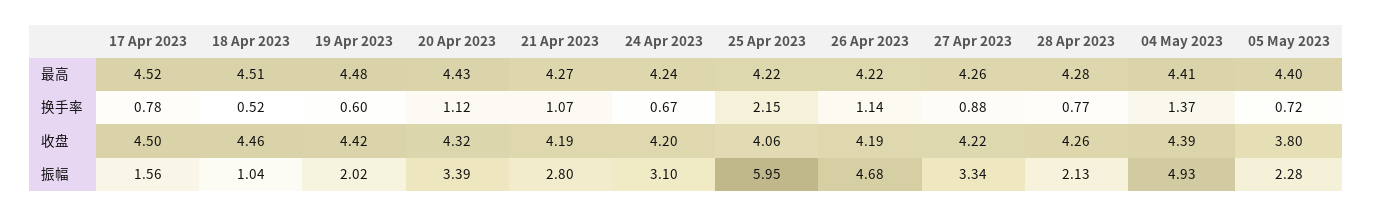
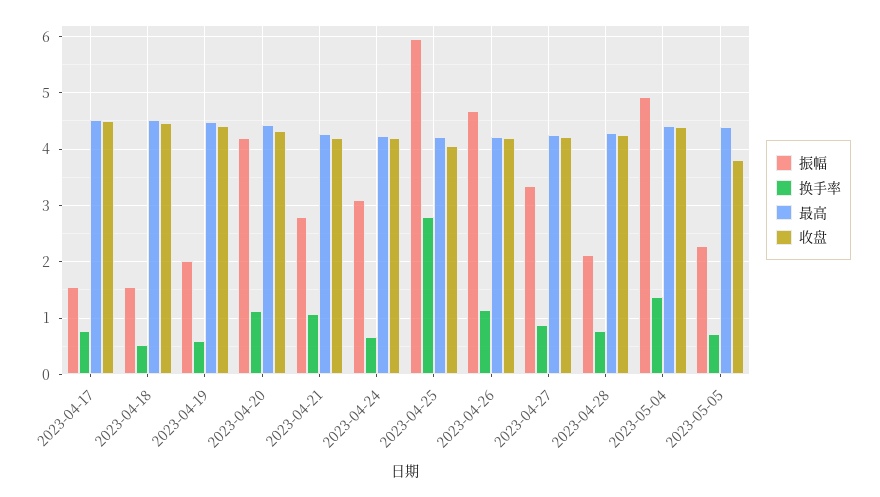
  {
    "最高": {
      "17 Apr 2023": 4.52,
      "18 Apr 2023": 4.51,
      "19 Apr 2023": 4.48,
      "20 Apr 2023": 4.43,
      "21 Apr 2023": 4.27,
      "24 Apr 2023": 4.24,
      "25 Apr 2023": 4.22,
      "26 Apr 2023": 4.22,
      "27 Apr 2023": 4.26,
      "28 Apr 2023": 4.28,
      "04 May 2023": 4.41,
      "05 May 2023": 4.4
    },
    "换手率": {
      "17 Apr 2023": 0.78,
      "18 Apr 2023": 0.52,
      "19 Apr 2023": 0.6,
      "20 Apr 2023": 1.12,
      "21 Apr 2023": 1.07,
      "24 Apr 2023": 0.67,
-     "25 Apr 2023": 2.15,
+     "25 Apr 2023": 2.8,
      "26 Apr 2023": 1.14,
      "27 Apr 2023": 0.88,
      "28 Apr 2023": 0.77,
      "04 May 2023": 1.37,
      "05 May 2023": 0.72
    },
    "收盘": {
      "17 Apr 2023": 4.5,
      "18 Apr 2023": 4.46,
      "19 Apr 2023": 4.42,
      "20 Apr 2023": 4.32,
      "21 Apr 2023": 4.19,
      "24 Apr 2023": 4.2,
      "25 Apr 2023": 4.06,
      "26 Apr 2023": 4.19,
      "27 Apr 2023": 4.22,
      "28 Apr 2023": 4.26,
      "04 May 2023": 4.39,
      "05 May 2023": 3.8
    },
    "振幅": {
      "17 Apr 2023": 1.56,
-     "18 Apr 2023": 1.04,
+     "18 Apr 2023": 1.6,
      "19 Apr 2023": 2.02,
-     "20 Apr 2023": 3.39,
+     "20 Apr 2023": 4.2,
      "21 Apr 2023": 2.8,
      "24 Apr 2023": 3.1,
      "25 Apr 2023": 5.95,
      "26 Apr 2023": 4.68,
      "27 Apr 2023": 3.34,
      "28 Apr 2023": 2.13,
      "04 May 2023": 4.93,
      "05 May 2023": 2.28
    }
  }

